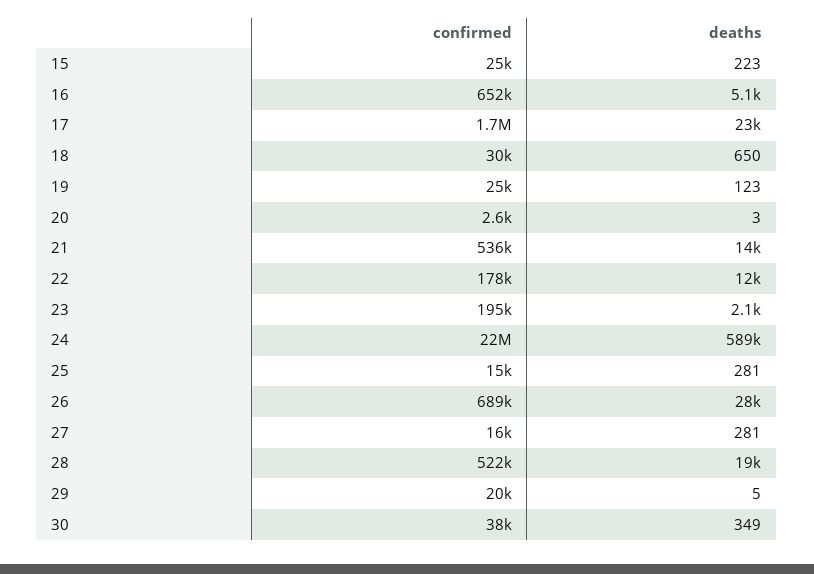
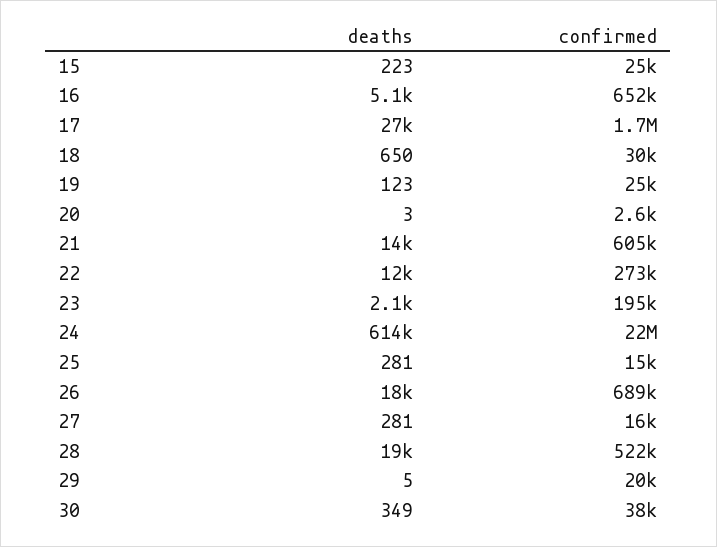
  {
    "confirmed": {
      "15": 25000,
      "16": 652000,
      "17": 1700000,
      "18": 30000,
      "19": 25000,
      "20": 2600,
-     "21": 536000,
+     "21": 605000,
-     "22": 178000,
+     "22": 273000,
      "23": 195000,
      "24": 22000000,
      "25": 15000,
      "26": 689000,
      "27": 16000,
      "28": 522000,
      "29": 20000,
      "30": 38000
    },
    "deaths": {
      "15": 223,
      "16": 5100,
-     "17": 23000,
+     "17": 27000,
      "18": 650,
      "19": 123,
      "20": 3,
      "21": 14000,
      "22": 12000,
      "23": 2100,
-     "24": 589000,
+     "24": 614000,
      "25": 281,
-     "26": 28000,
+     "26": 18000,
      "27": 281,
      "28": 19000,
      "29": 5,
      "30": 349
    }
  }

